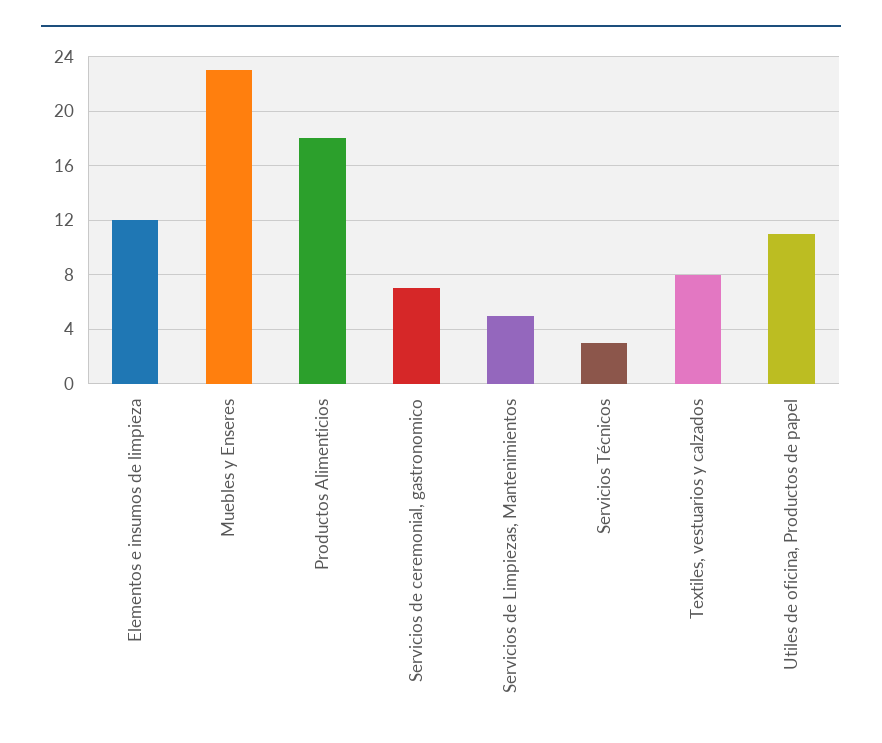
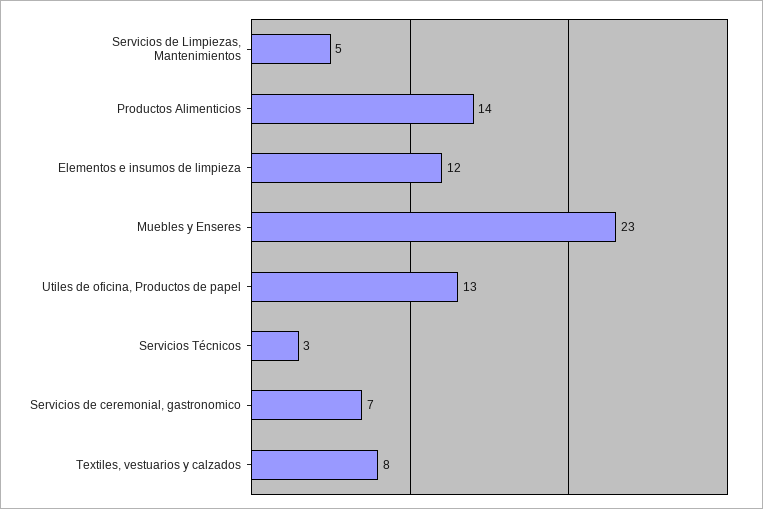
  {
    "Elementos e insumos de limpieza": 12,
    "Muebles y Enseres": 23,
-   "Productos Alimenticios": 18,
+   "Productos Alimenticios": 14,
    "Servicios de ceremonial, gastronomico": 7,
    "Servicios de Limpiezas, Mantenimientos": 5,
    "Servicios Técnicos": 3,
    "Textiles, vestuarios y calzados": 8,
-   "Utiles de oficina, Productos de papel": 11
+   "Utiles de oficina, Productos de papel": 13
  }

